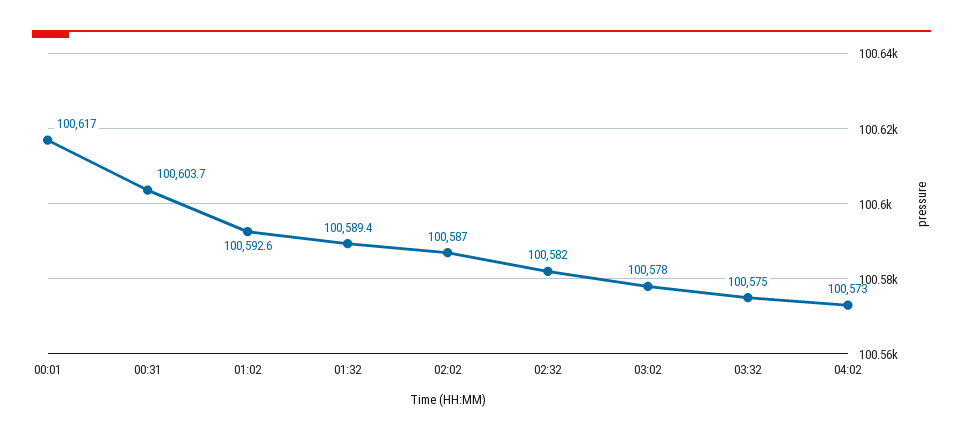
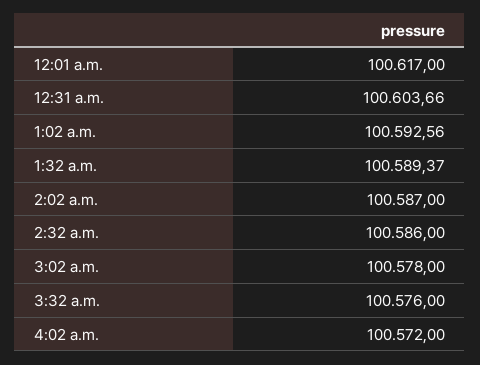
  {
    "00:01": 100617,
    "00:31": 100603.66,
    "01:02": 100592.56,
    "01:32": 100589.37,
    "02:02": 100587,
-   "02:32": 100582,
+   "02:32": 100586,
    "03:02": 100578,
-   "03:32": 100575,
+   "03:32": 100576,
-   "04:02": 100573
+   "04:02": 100572
  }

